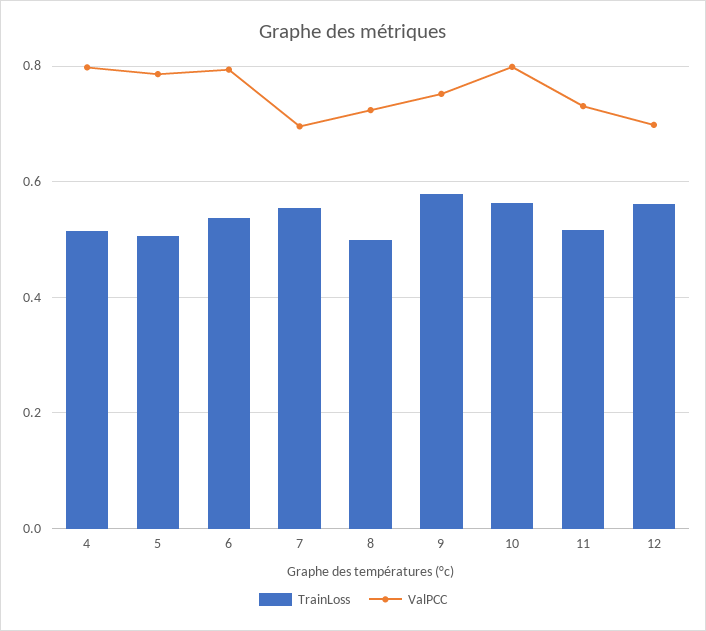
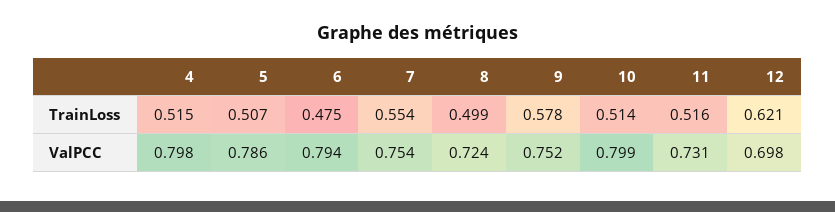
  {
    "TrainLoss": {
      "4": 0.515,
      "5": 0.507,
-     "6": 0.54,
+     "6": 0.475,
      "7": 0.554,
      "8": 0.499,
      "9": 0.578,
-     "10": 0.56,
+     "10": 0.514,
      "11": 0.516,
-     "12": 0.56
+     "12": 0.621
    },
    "ValPCC": {
      "4": 0.798,
      "5": 0.786,
      "6": 0.794,
-     "7": 0.7,
+     "7": 0.754,
      "8": 0.724,
      "9": 0.752,
      "10": 0.799,
      "11": 0.731,
      "12": 0.698
    }
  }

